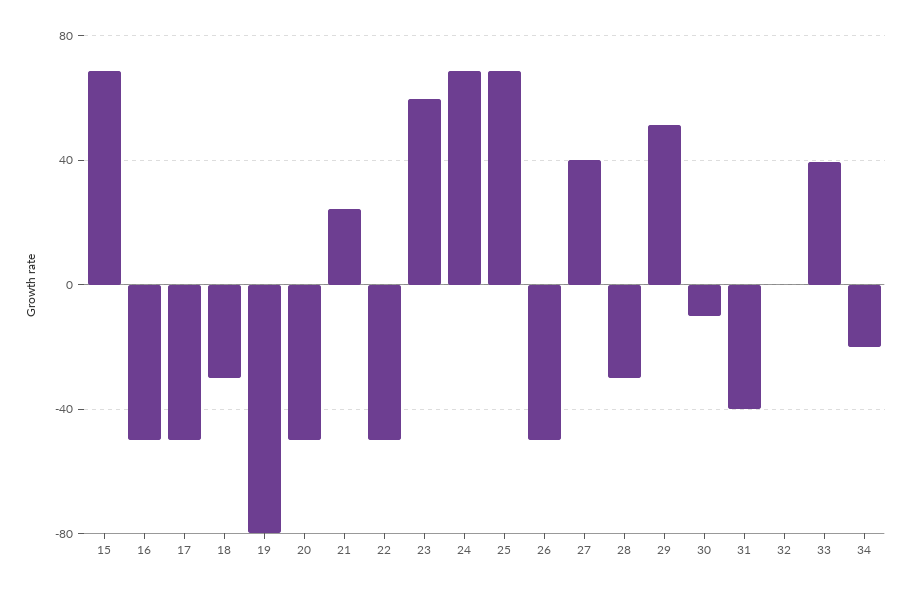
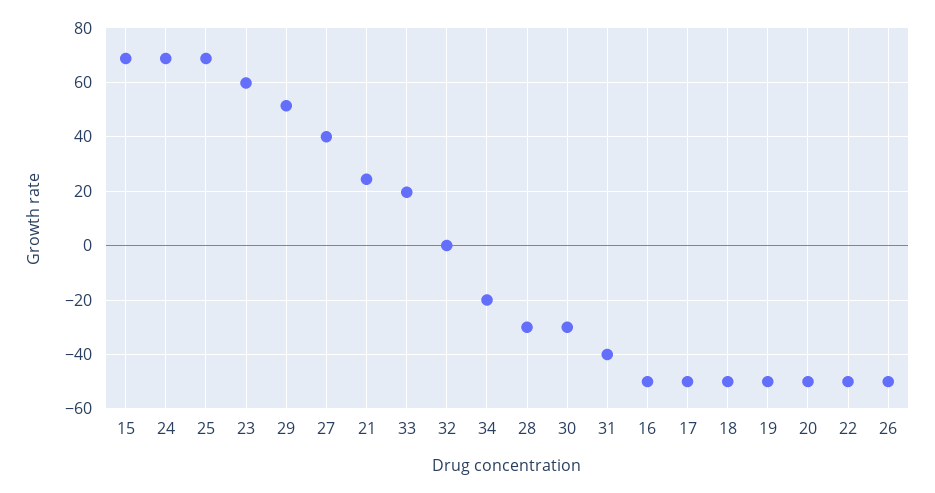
  {
    "15": 70,
    "16": -50,
    "17": -50,
-   "18": -30,
+   "18": -50,
-   "19": -80,
+   "19": -50,
    "20": -50,
    "21": 25,
    "22": -50,
    "23": 60,
    "24": 70,
    "25": 70,
    "26": -50,
    "27": 40,
    "28": -30,
    "29": 52.5,
-   "30": -10,
+   "30": -30,
    "31": -40,
    "32": 0,
-   "33": 40,
+   "33": 20,
    "34": -20
  }

